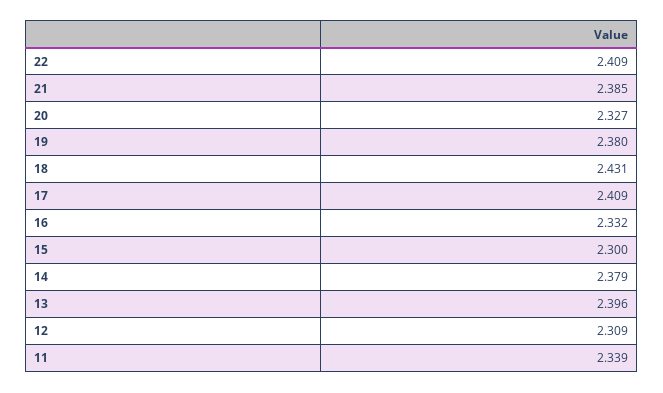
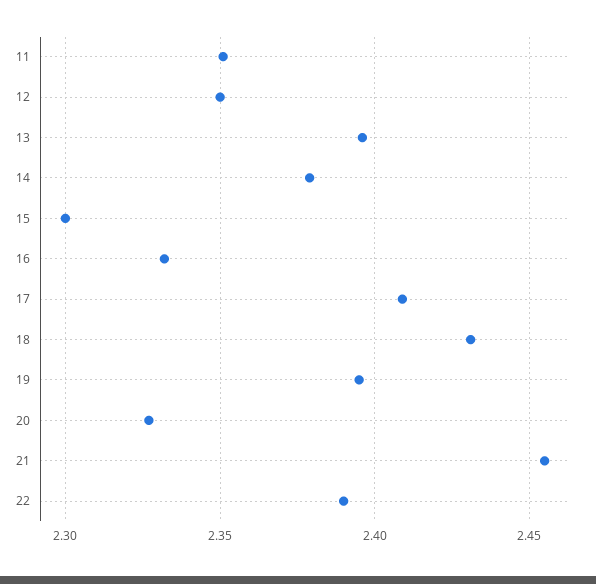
  {
-   "22": 2.409,
+   "22": 2.39,
-   "21": 2.385,
+   "21": 2.455,
    "20": 2.327,
-   "19": 2.38,
+   "19": 2.395,
    "18": 2.431,
    "17": 2.409,
    "16": 2.332,
    "15": 2.3,
    "14": 2.379,
    "13": 2.396,
-   "12": 2.309,
+   "12": 2.35,
-   "11": 2.339
+   "11": 2.35
  }

